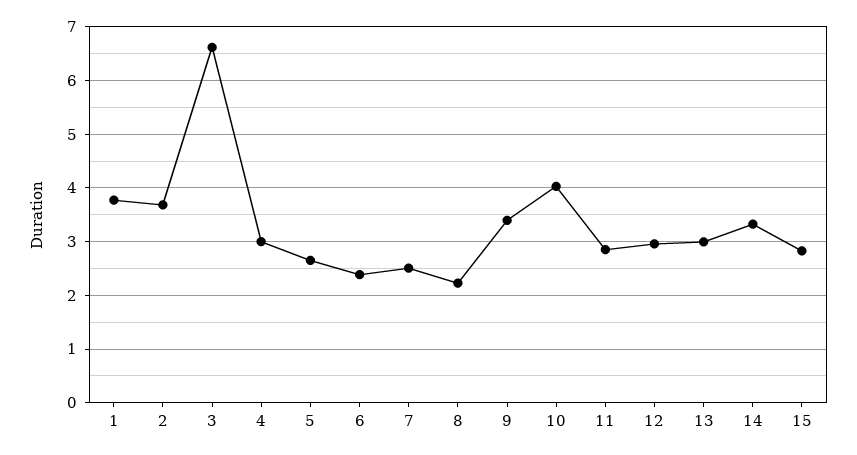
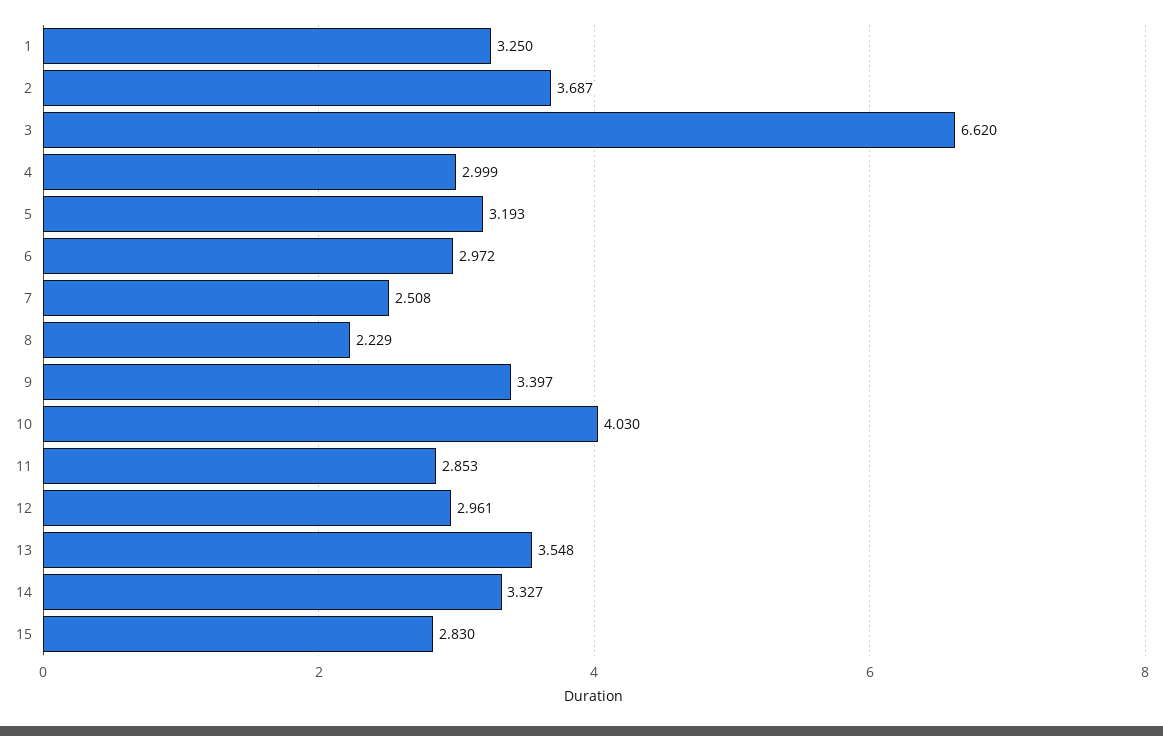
  {
-   "1": 3.8,
+   "1": 3.25,
    "2": 3.687,
    "3": 6.62,
    "4": 2.999,
-   "5": 2.6,
+   "5": 3.193,
-   "6": 2.4,
+   "6": 2.972,
    "7": 2.508,
    "8": 2.229,
    "9": 3.397,
    "10": 4.03,
    "11": 2.853,
    "12": 2.961,
-   "13": 3,
+   "13": 3.548,
    "14": 3.327,
    "15": 2.83
  }

